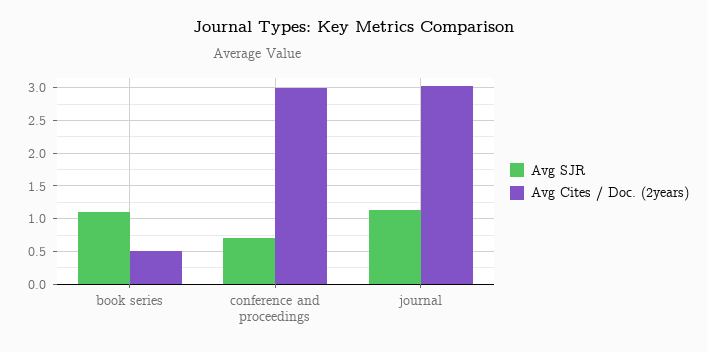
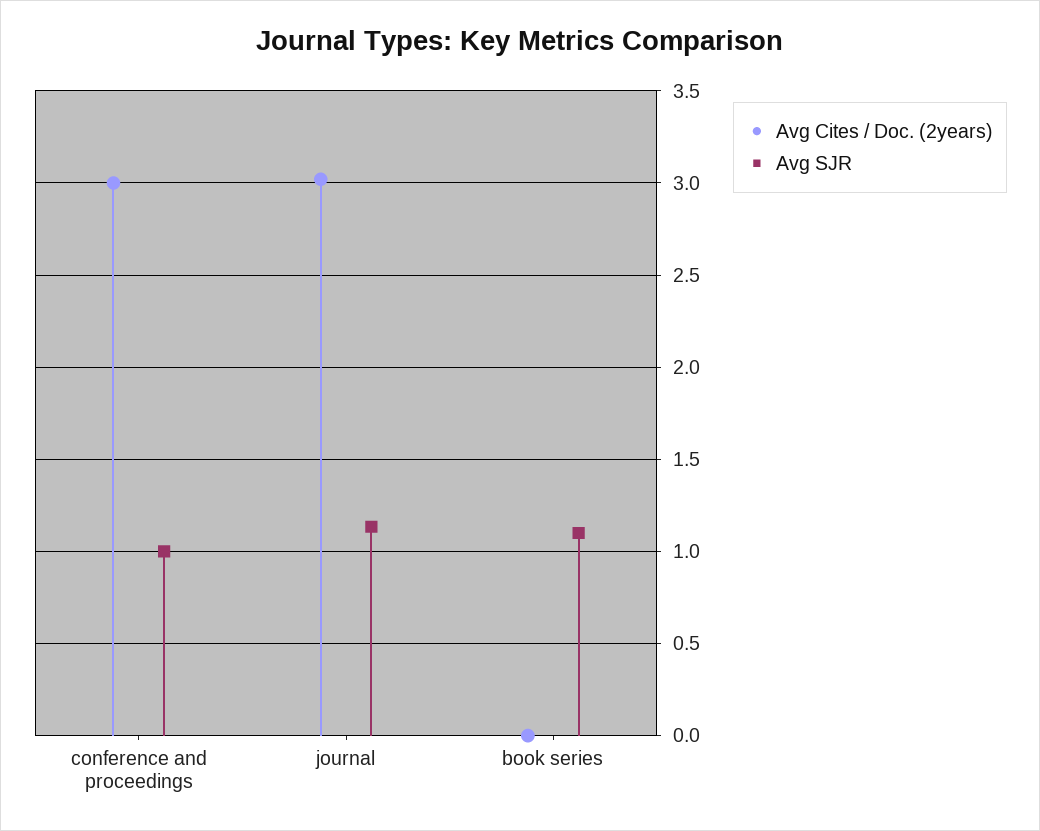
  {
    "Avg SJR": {
      "book series": 1.1,
-     "conference and proceedings": 0.7,
+     "conference and proceedings": 1,
      "journal": 1.15
    },
    "Avg Cites / Doc. (2years)": {
-     "book series": 0.5,
+     "book series": 0,
      "conference and proceedings": 3,
      "journal": 3
    }
  }

